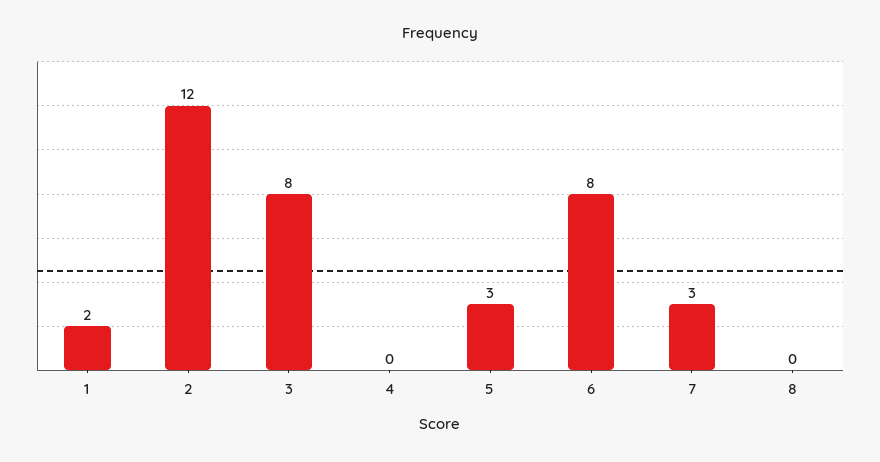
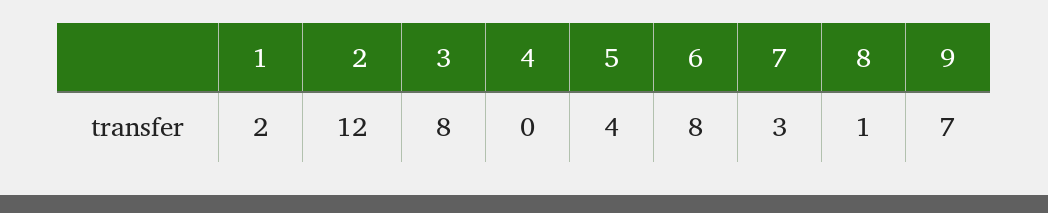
  {
    "1": 2,
    "2": 12,
    "3": 8,
    "4": 0,
-   "5": 3,
+   "5": 4,
    "6": 8,
    "7": 3,
-   "8": 0
+   "8": 1,
+   "9": 7
  }

